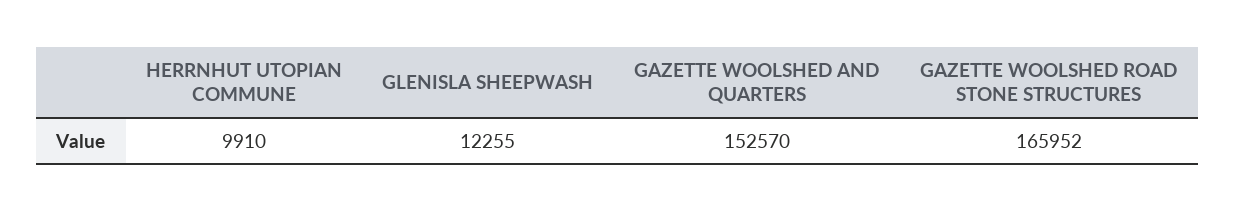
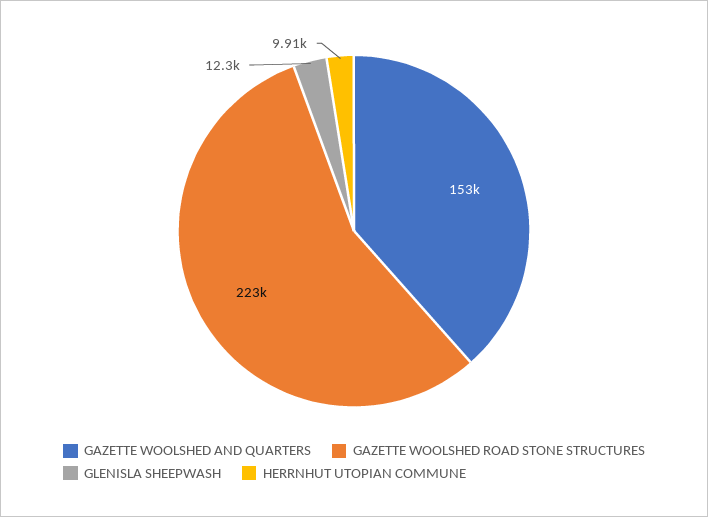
  {
    "HERRNHUT UTOPIAN COMMUNE": 9910,
    "GLENISLA SHEEPWASH": 12255,
    "GAZETTE WOOLSHED AND QUARTERS": 152570,
-   "GAZETTE WOOLSHED ROAD STONE STRUCTURES": 165952
+   "GAZETTE WOOLSHED ROAD STONE STRUCTURES": 223000
  }

